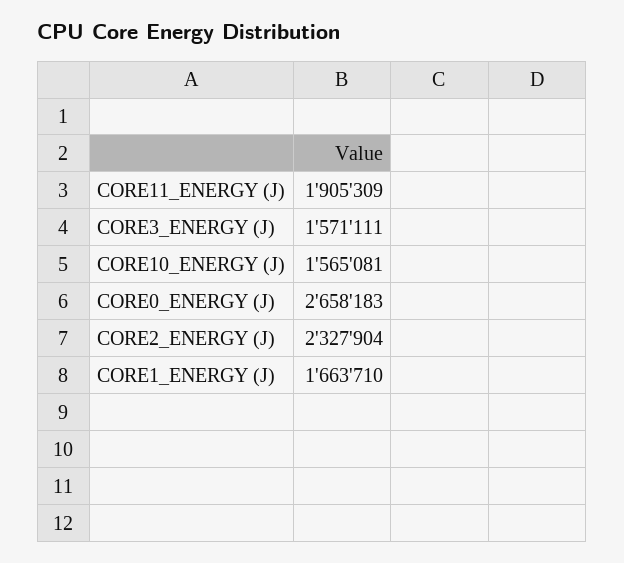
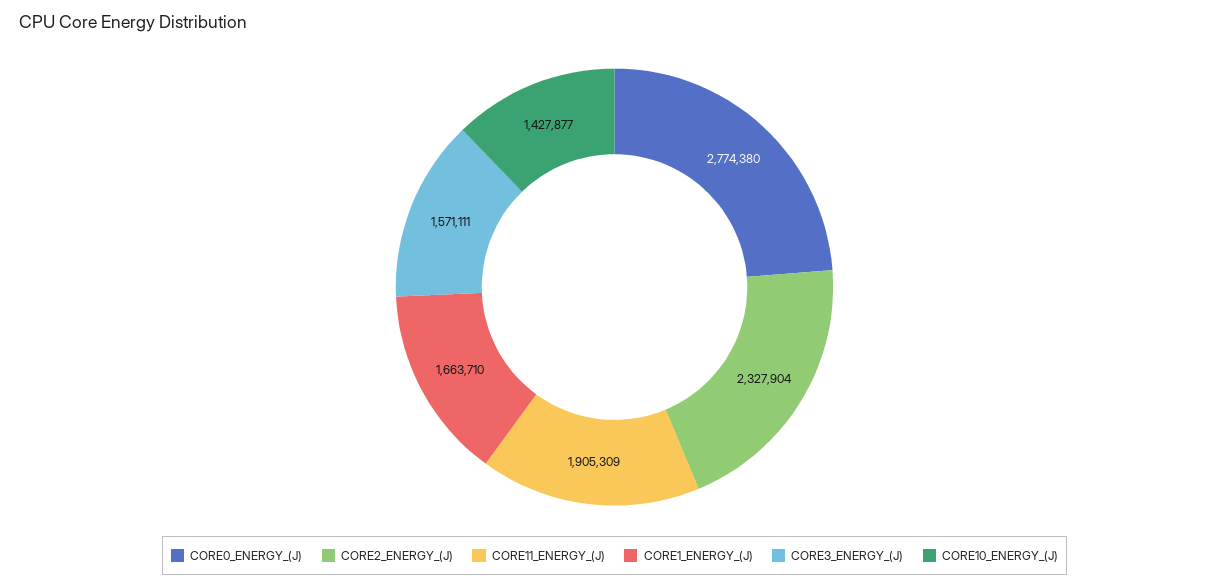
  {
    "CORE11_ENERGY (J)": 1905309,
    "CORE3_ENERGY (J)": 1571111,
-   "CORE10_ENERGY (J)": 1565081,
+   "CORE10_ENERGY (J)": 1427877,
-   "CORE0_ENERGY (J)": 2658183,
+   "CORE0_ENERGY (J)": 2774380,
    "CORE2_ENERGY (J)": 2327904,
    "CORE1_ENERGY (J)": 1663710
  }

